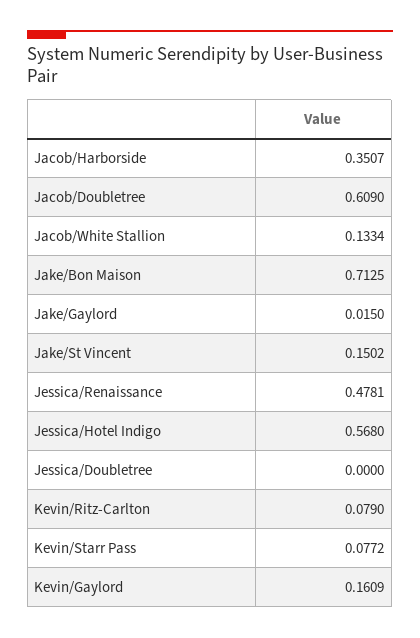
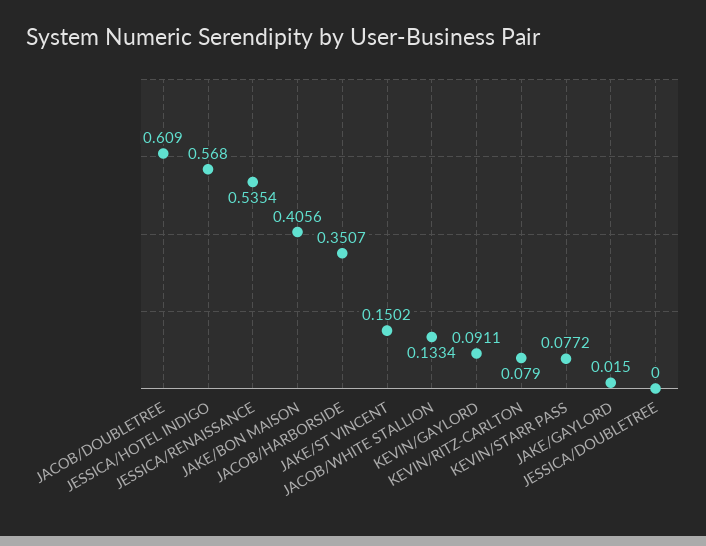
  {
    "Jacob/Harborside": 0.3507,
    "Jacob/Doubletree": 0.609,
    "Jacob/White Stallion": 0.1334,
-   "Jake/Bon Maison": 0.7125,
+   "Jake/Bon Maison": 0.4056,
    "Jake/Gaylord": 0.015,
    "Jake/St Vincent": 0.1502,
-   "Jessica/Renaissance": 0.4781,
+   "Jessica/Renaissance": 0.5354,
    "Jessica/Hotel Indigo": 0.568,
    "Jessica/Doubletree": 0,
    "Kevin/Ritz-Carlton": 0.079,
    "Kevin/Starr Pass": 0.0772,
-   "Kevin/Gaylord": 0.1609
+   "Kevin/Gaylord": 0.0911
  }

